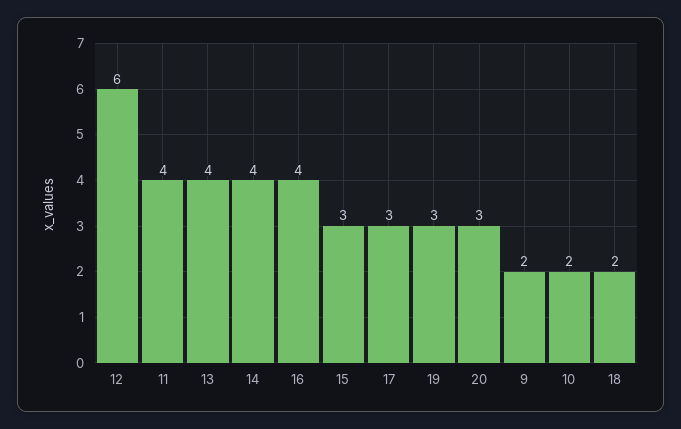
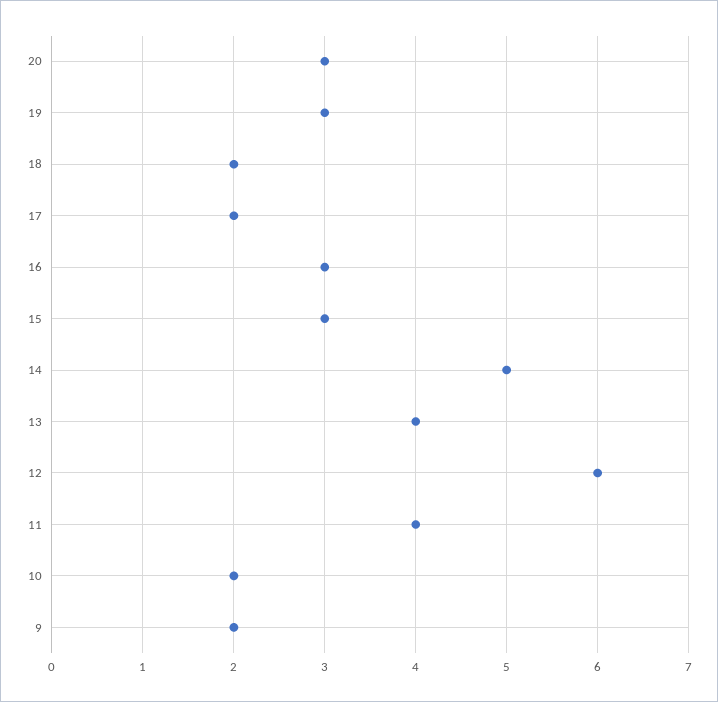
  {
    "12": 6,
    "11": 4,
    "13": 4,
-   "14": 4,
+   "14": 5,
-   "16": 4,
+   "16": 3,
    "15": 3,
-   "17": 3,
+   "17": 2,
    "19": 3,
    "20": 3,
    "9": 2,
    "10": 2,
    "18": 2
  }

